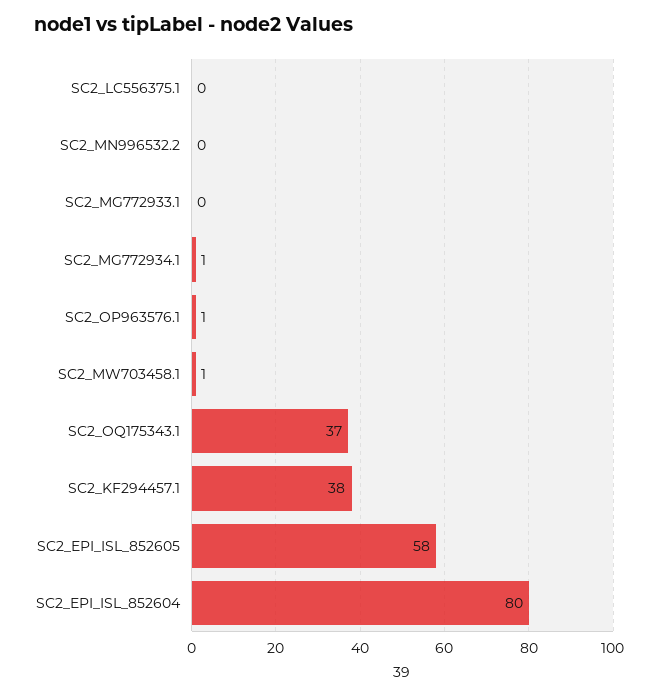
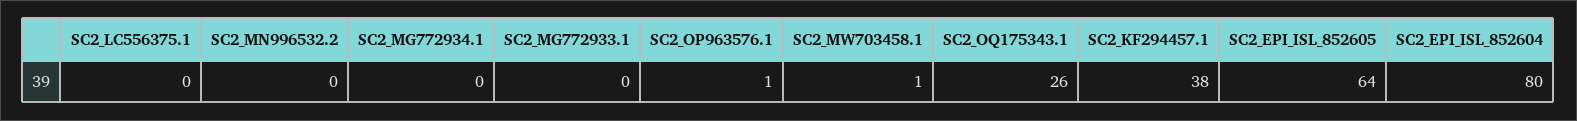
  {
    "SC2_LC556375.1": 0,
    "SC2_MN996532.2": 0,
    "SC2_MG772933.1": 0,
-   "SC2_MG772934.1": 1,
+   "SC2_MG772934.1": 0,
    "SC2_OP963576.1": 1,
    "SC2_MW703458.1": 1,
-   "SC2_OQ175343.1": 37,
+   "SC2_OQ175343.1": 26,
    "SC2_KF294457.1": 38,
-   "SC2_EPI_ISL_852605": 58,
+   "SC2_EPI_ISL_852605": 64,
    "SC2_EPI_ISL_852604": 80
  }

